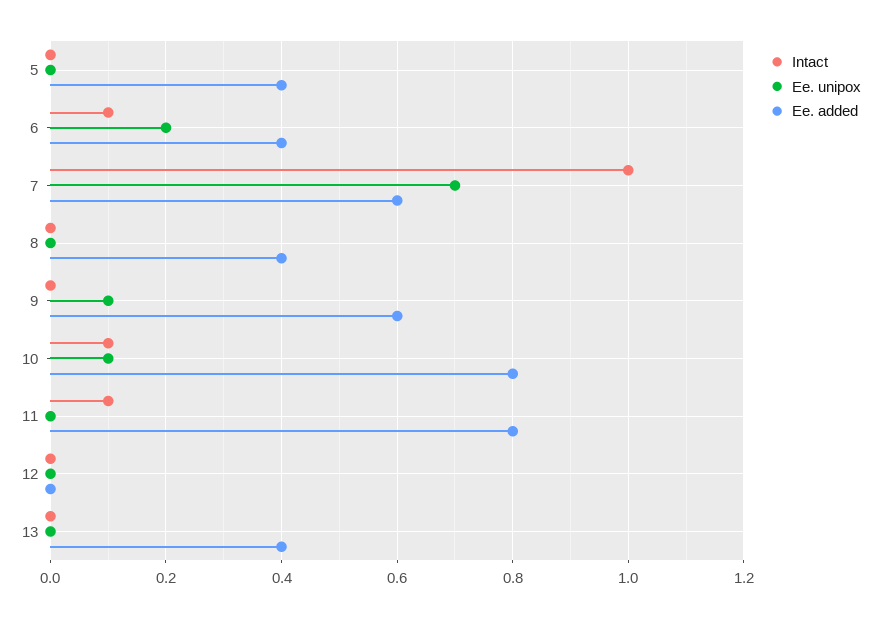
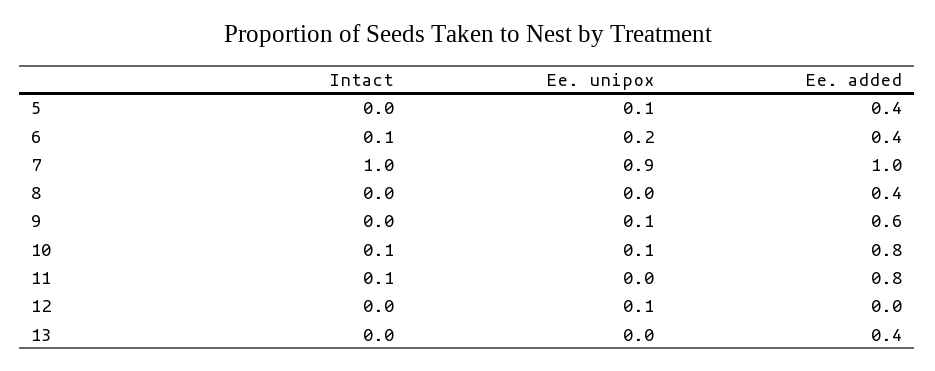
  {
    "Intact": {
      "5": 0,
      "6": 0.1,
      "7": 1,
      "8": 0,
      "9": 0,
      "10": 0.1,
      "11": 0.1,
      "12": 0,
      "13": 0
    },
    "Ee. unipox": {
-     "5": 0,
+     "5": 0.1,
      "6": 0.2,
-     "7": 0.7,
+     "7": 0.9,
      "8": 0,
      "9": 0.1,
      "10": 0.1,
      "11": 0,
-     "12": 0,
+     "12": 0.1,
      "13": 0
    },
    "Ee. added": {
      "5": 0.4,
      "6": 0.4,
-     "7": 0.6,
+     "7": 1,
      "8": 0.4,
      "9": 0.6,
      "10": 0.8,
      "11": 0.8,
      "12": 0,
      "13": 0.4
    }
  }

